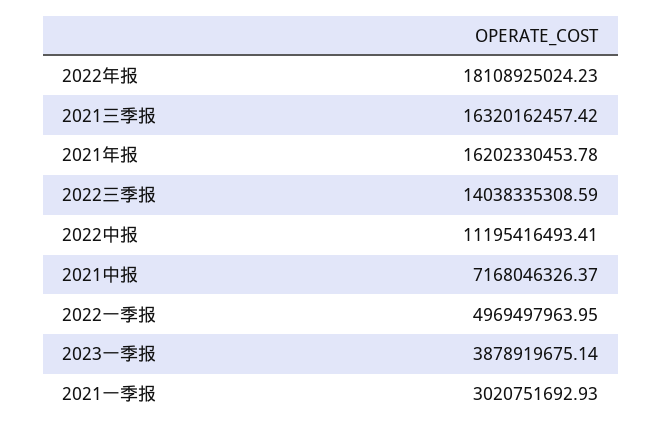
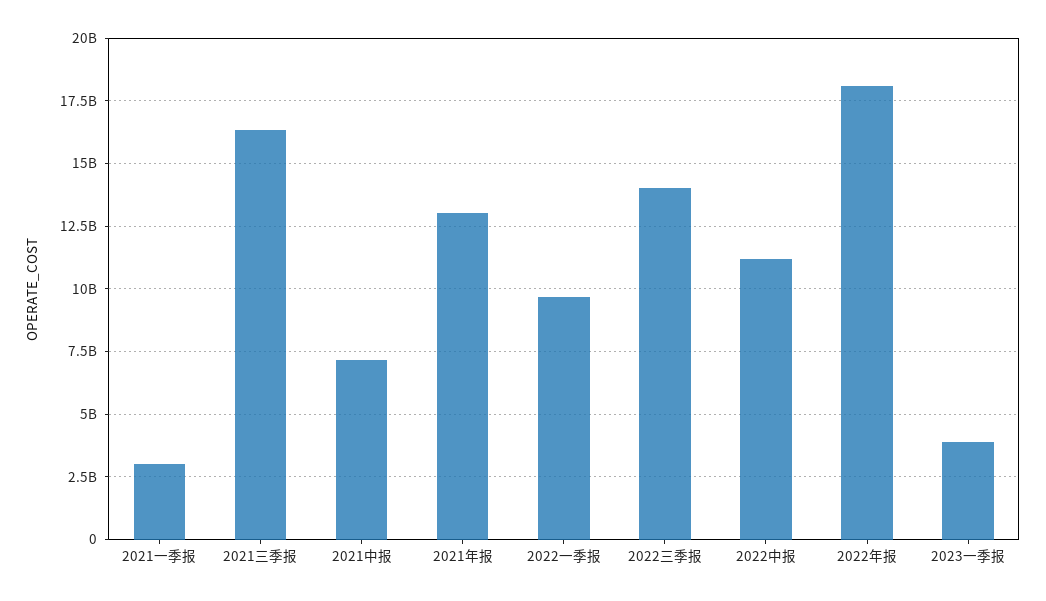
  {
    "2022年报": 18108925024.23,
    "2021三季报": 16320162457.42,
-   "2021年报": 16202330453.78,
+   "2021年报": 13000000000,
    "2022三季报": 14038335308.59,
    "2022中报": 11195416493.41,
    "2021中报": 7168046326.37,
-   "2022一季报": 4969497963.95,
+   "2022一季报": 9750000000,
    "2023一季报": 3878919675.14,
    "2021一季报": 3020751692.93
  }

